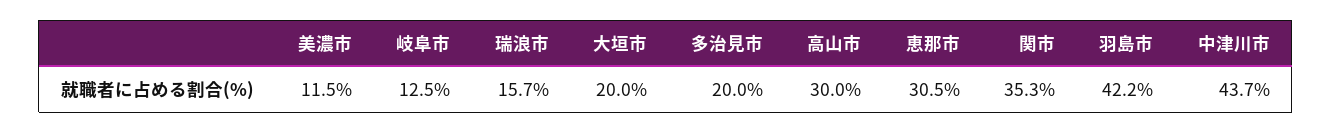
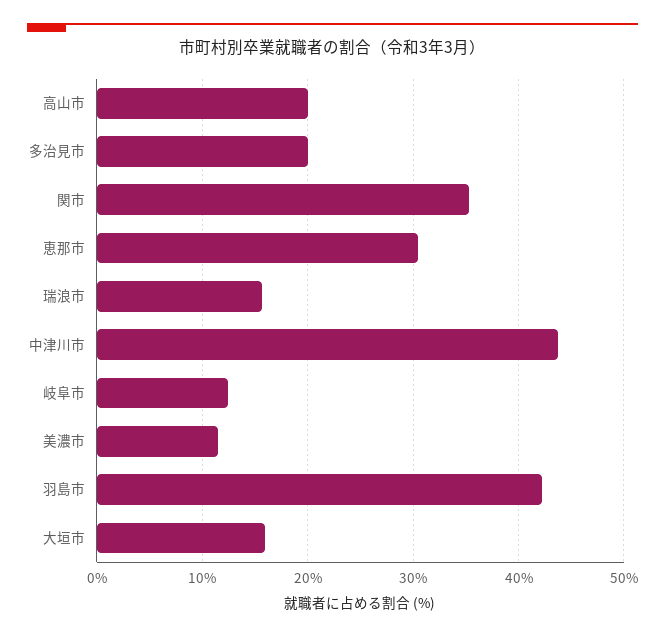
  {
    "美濃市": 11.5,
    "岐阜市": 12.5,
    "瑞浪市": 15.7,
-   "大垣市": 20,
+   "大垣市": 16,
    "多治見市": 20,
-   "高山市": 30,
+   "高山市": 20,
    "恵那市": 30.5,
    "関市": 35.3,
    "羽島市": 42.2,
    "中津川市": 43.7
  }

